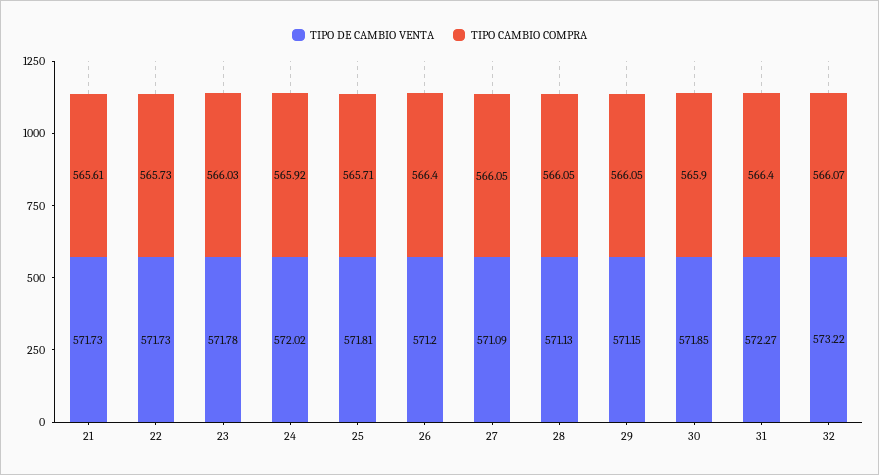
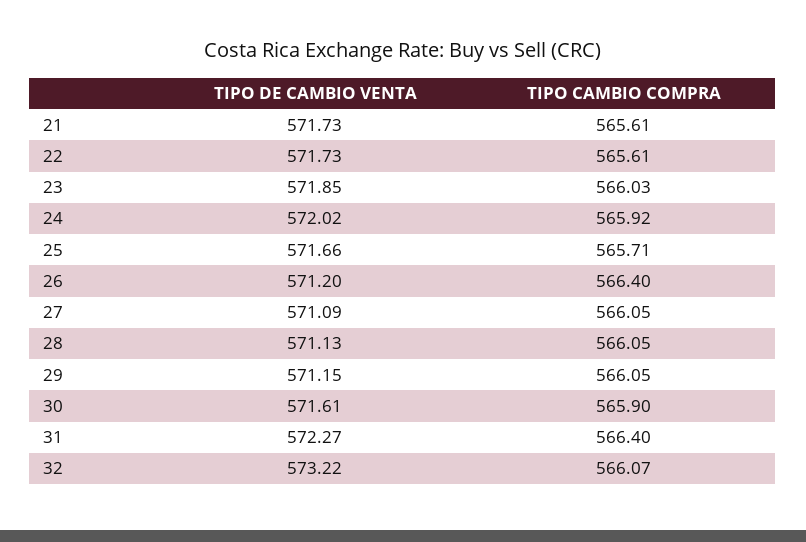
  {
    "TIPO DE CAMBIO VENTA": {
      "21": 571.73,
      "22": 571.73,
-     "23": 571.78,
+     "23": 571.85,
      "24": 572.02,
-     "25": 571.81,
+     "25": 571.66,
      "26": 571.2,
      "27": 571.09,
      "28": 571.13,
      "29": 571.15,
-     "30": 571.85,
+     "30": 571.61,
      "31": 572.27,
      "32": 573.22
    },
    "TIPO CAMBIO COMPRA": {
      "21": 565.61,
-     "22": 565.73,
+     "22": 565.61,
      "23": 566.03,
      "24": 565.92,
      "25": 565.71,
      "26": 566.4,
      "27": 566.05,
      "28": 566.05,
      "29": 566.05,
      "30": 565.9,
      "31": 566.4,
      "32": 566.07
    }
  }

